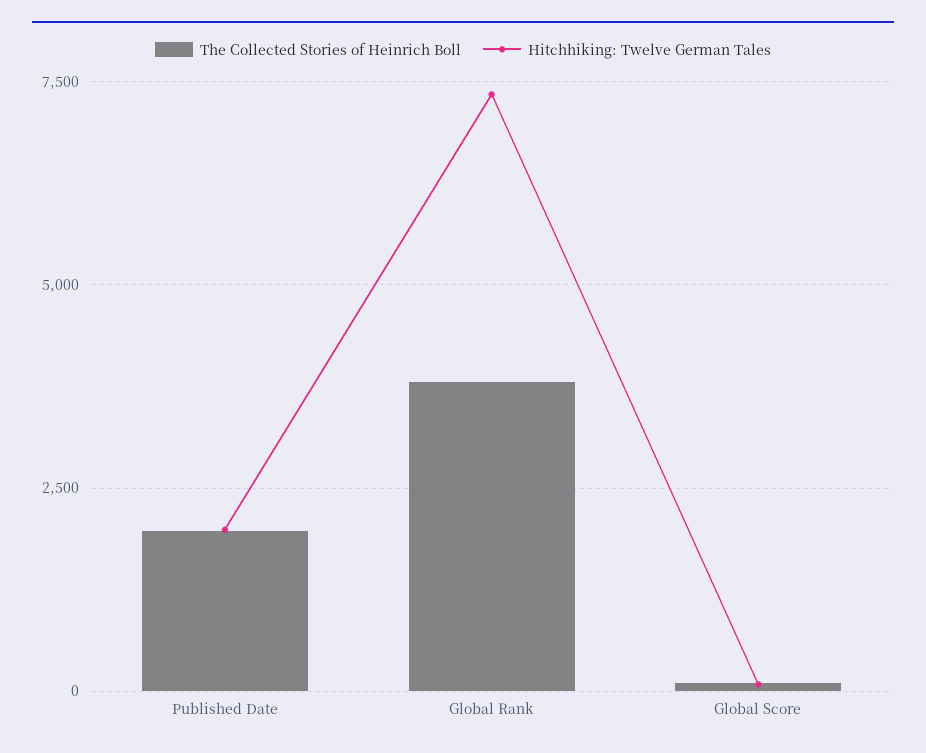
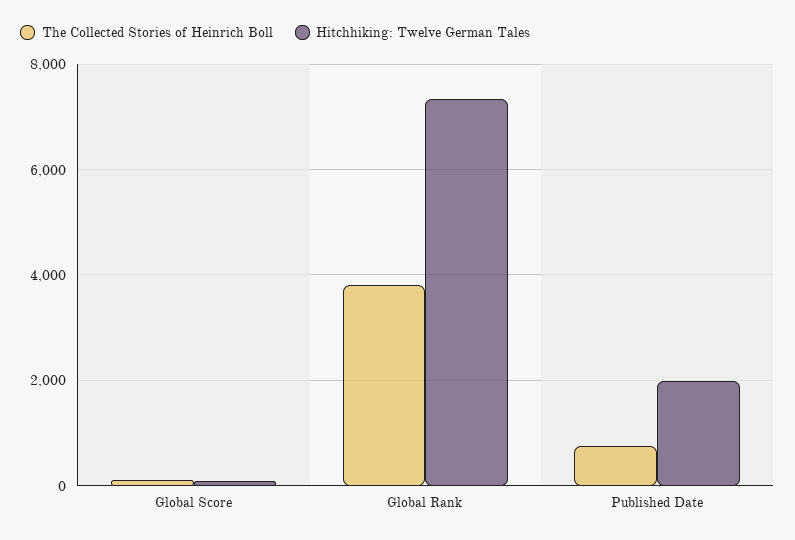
  {
    "The Collected Stories of Heinrich Boll": {
-     "Published Date": 2000,
+     "Published Date": 800,
      "Global Rank": 3800,
      "Global Score": 200
    },
    "Hitchhiking: Twelve German Tales": {
      "Published Date": 2000,
      "Global Rank": 7400,
      "Global Score": 0
    }
  }

